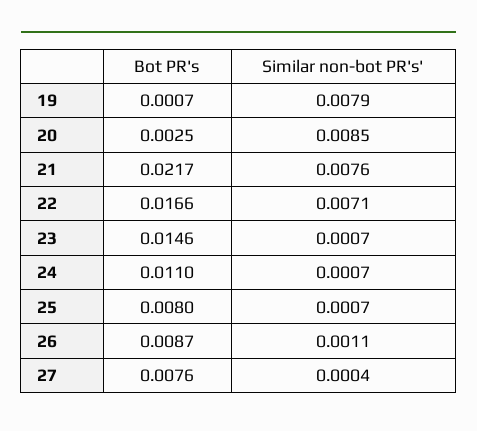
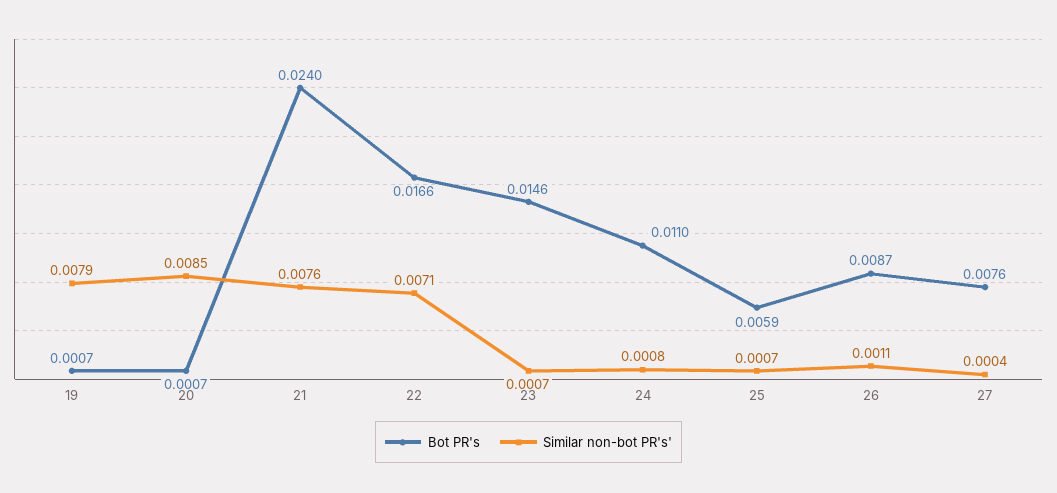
  {
    "Bot PR's": {
      "19": 0.0007,
-     "20": 0.0025,
+     "20": 0.0007,
-     "21": 0.0217,
+     "21": 0.024,
      "22": 0.0166,
      "23": 0.0146,
      "24": 0.011,
-     "25": 0.008,
+     "25": 0.0059,
      "26": 0.0087,
      "27": 0.0076
    },
    "Similar non-bot PR's'": {
      "19": 0.0079,
      "20": 0.0085,
      "21": 0.0076,
      "22": 0.0071,
      "23": 0.0007,
-     "24": 0.0007,
+     "24": 0.0008,
      "25": 0.0007,
      "26": 0.0011,
      "27": 0.0004
    }
  }

